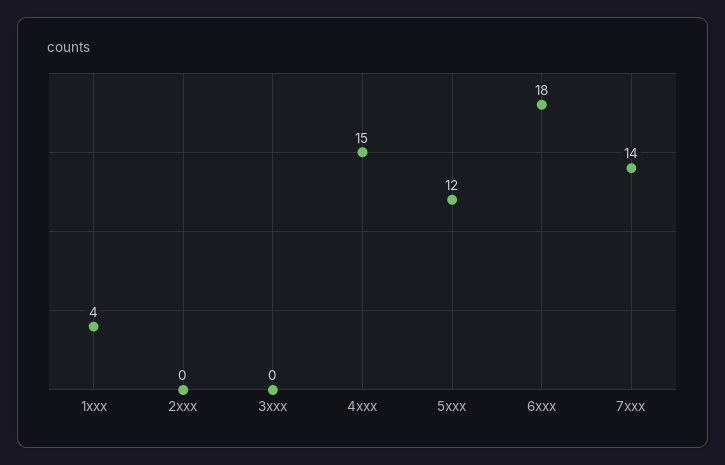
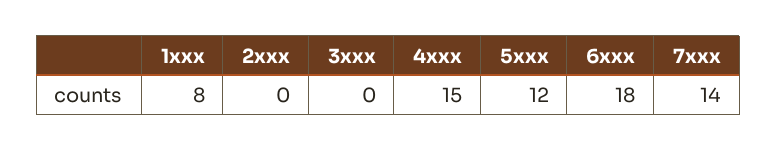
  {
-   "1xxx": 4,
+   "1xxx": 8,
    "2xxx": 0,
    "3xxx": 0,
    "4xxx": 15,
    "5xxx": 12,
    "6xxx": 18,
    "7xxx": 14
  }

